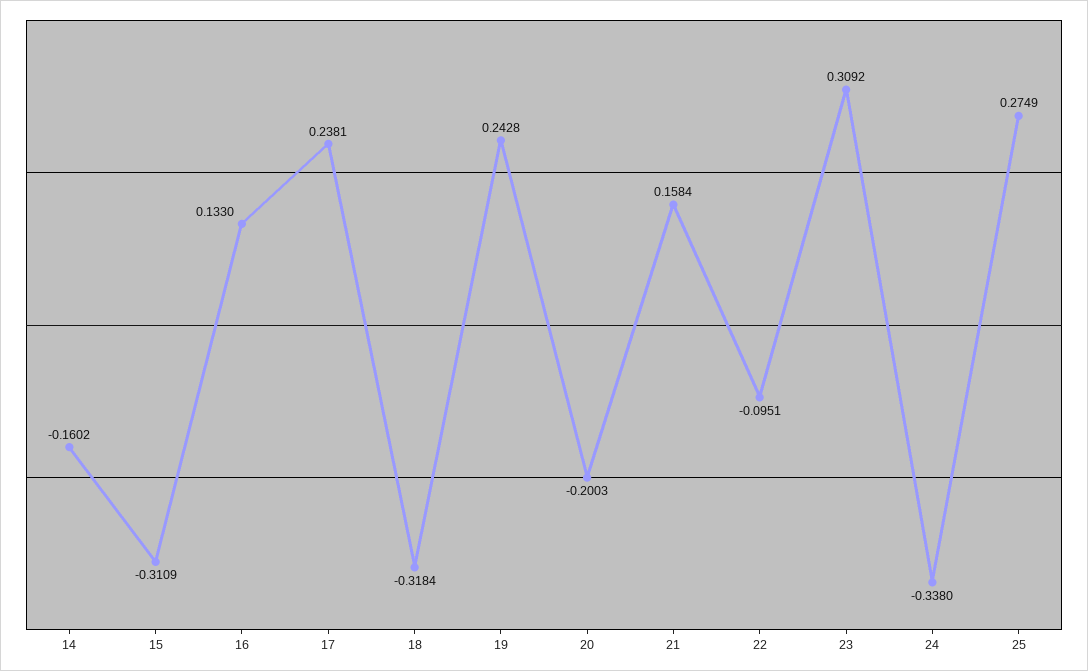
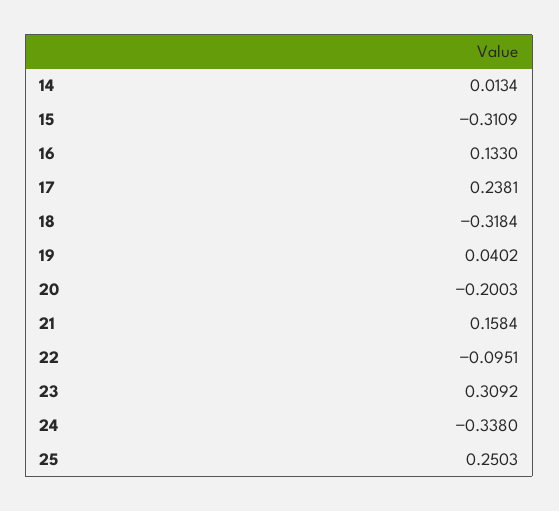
  {
-   "14": -0.1602,
+   "14": 0.0134,
    "15": -0.3109,
    "16": 0.133,
    "17": 0.2381,
    "18": -0.3184,
-   "19": 0.2428,
+   "19": 0.0402,
    "20": -0.2003,
    "21": 0.1584,
    "22": -0.0951,
    "23": 0.3092,
    "24": -0.338,
-   "25": 0.2749
+   "25": 0.2503
  }

